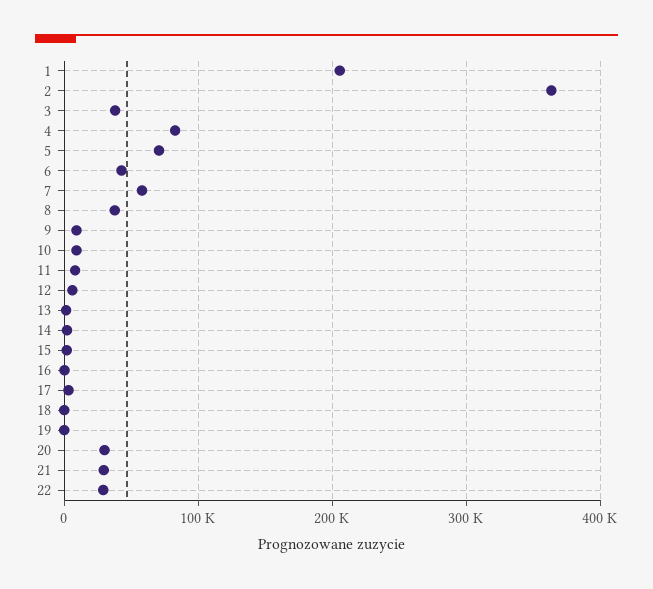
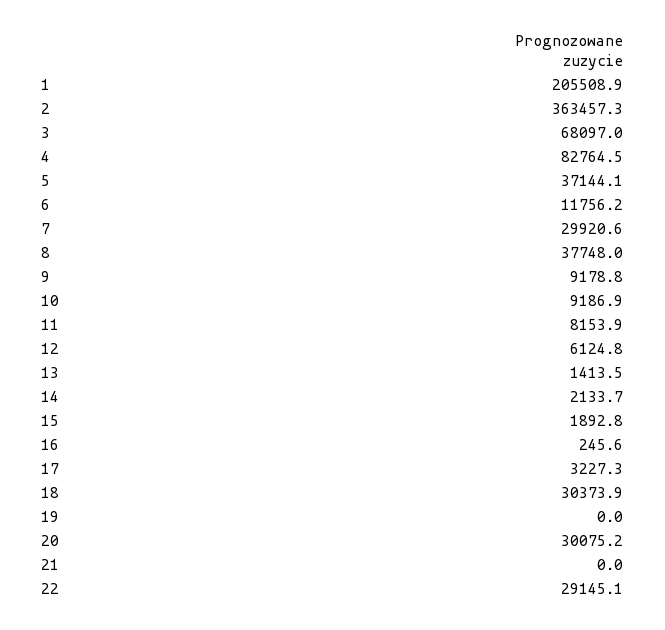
  {
    "1": 205508.9,
    "2": 363457.3,
-   "3": 40000,
+   "3": 68097,
    "4": 82764.5,
-   "5": 70000,
+   "5": 37144.1,
-   "6": 40000,
+   "6": 11756.2,
-   "7": 60000,
+   "7": 29920.6,
    "8": 37748,
    "9": 9178.8,
    "10": 9186.9,
    "11": 8153.9,
    "12": 6124.8,
    "13": 1413.5,
    "14": 2133.7,
    "15": 1892.8,
    "16": 245.6,
    "17": 3227.3,
-   "18": 0,
+   "18": 30373.9,
    "19": 0,
    "20": 30075.2,
-   "21": 30000,
+   "21": 0,
    "22": 29145.1
  }

